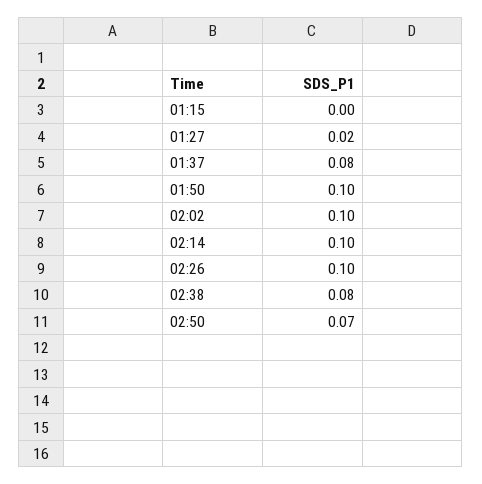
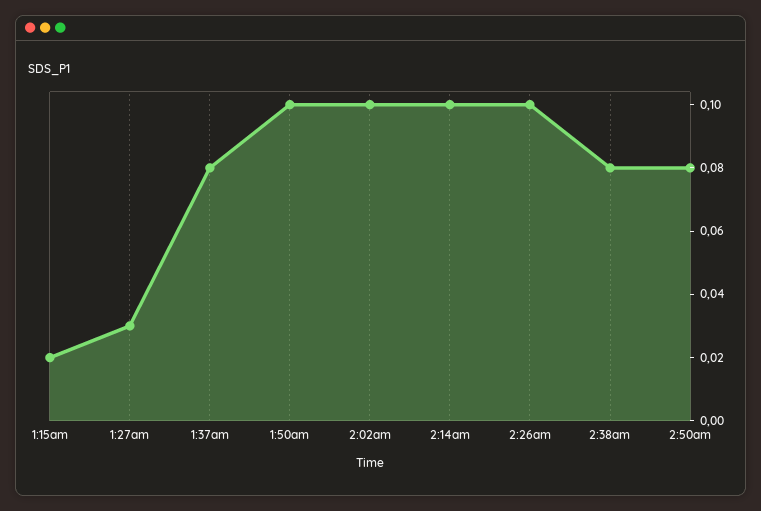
  {
-   "01:15": 0,
+   "01:15": 0.02,
-   "01:27": 0.02,
+   "01:27": 0.03,
    "01:37": 0.08,
    "01:50": 0.1,
    "02:02": 0.1,
    "02:14": 0.1,
    "02:26": 0.1,
    "02:38": 0.08,
-   "02:50": 0.07
+   "02:50": 0.08
  }

